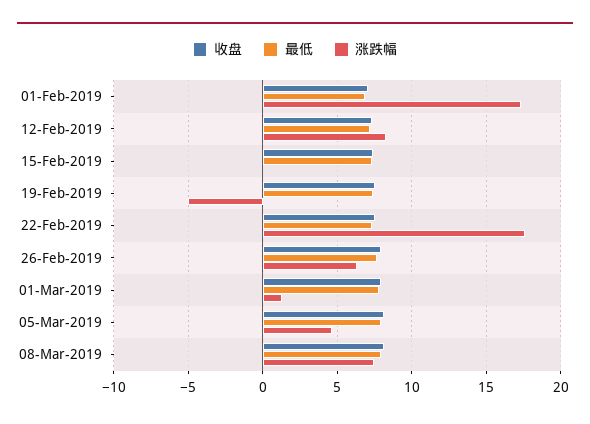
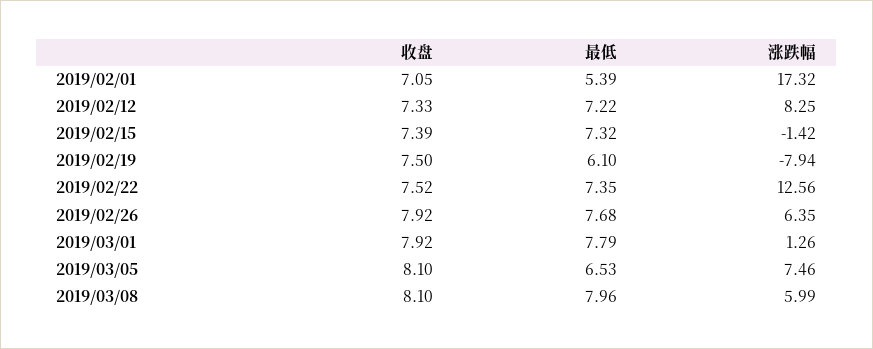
  {
    "收盘": {
      "01-Feb-2019": 7.05,
      "12-Feb-2019": 7.33,
      "15-Feb-2019": 7.39,
      "19-Feb-2019": 7.5,
      "22-Feb-2019": 7.52,
      "26-Feb-2019": 7.92,
      "01-Mar-2019": 7.92,
      "05-Mar-2019": 8.1,
      "08-Mar-2019": 8.1
    },
    "最低": {
-     "01-Feb-2019": 7,
+     "01-Feb-2019": 5.39,
      "12-Feb-2019": 7.22,
      "15-Feb-2019": 7.32,
-     "19-Feb-2019": 7.5,
+     "19-Feb-2019": 6.1,
      "22-Feb-2019": 7.35,
      "26-Feb-2019": 7.68,
      "01-Mar-2019": 7.79,
-     "05-Mar-2019": 8,
+     "05-Mar-2019": 6.53,
      "08-Mar-2019": 7.96
    },
    "涨跌幅": {
      "01-Feb-2019": 17.32,
      "12-Feb-2019": 8.25,
-     "15-Feb-2019": 0,
+     "15-Feb-2019": -1.42,
-     "19-Feb-2019": -5,
+     "19-Feb-2019": -7.94,
-     "22-Feb-2019": 17.5,
+     "22-Feb-2019": 12.56,
      "26-Feb-2019": 6.35,
      "01-Mar-2019": 1.26,
-     "05-Mar-2019": 4.5,
+     "05-Mar-2019": 7.46,
-     "08-Mar-2019": 7.5
+     "08-Mar-2019": 5.99
    }
  }

